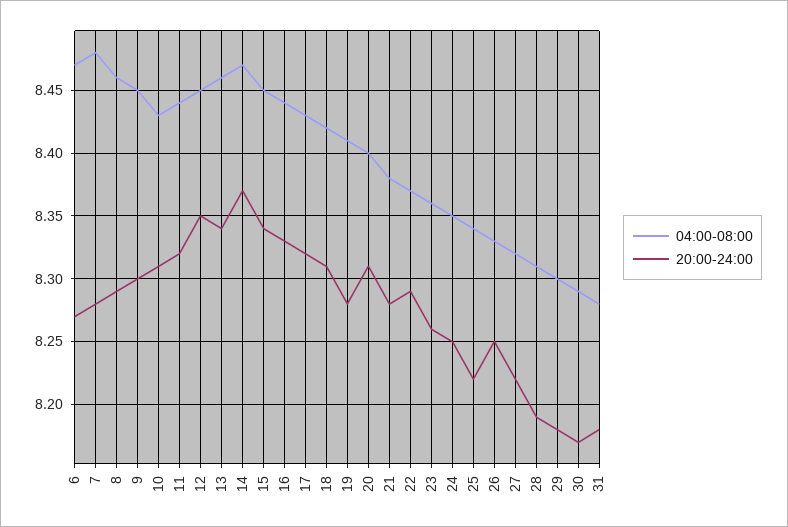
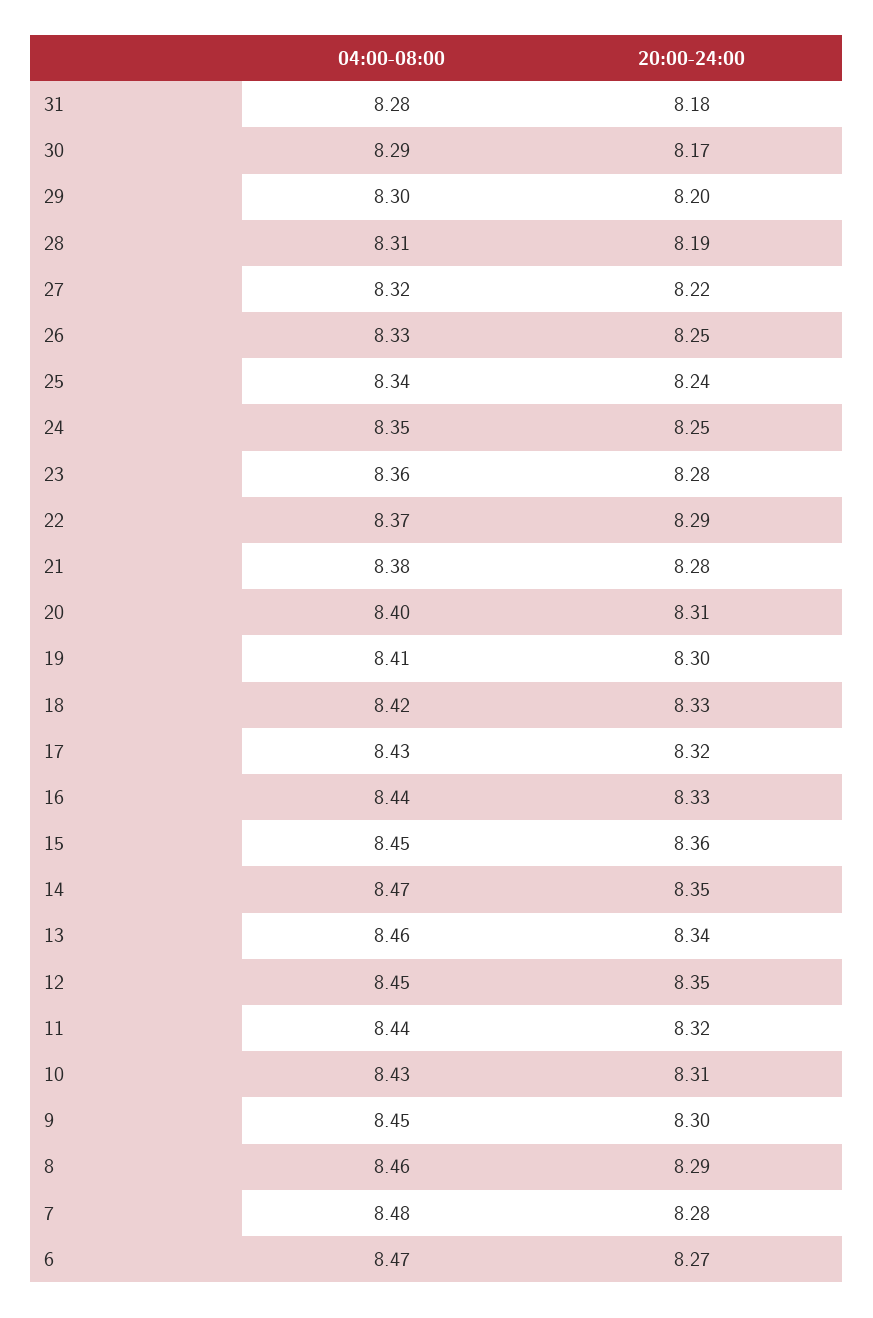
  {
    "04:00-08:00": {
      "6": 8.47,
      "7": 8.48,
      "8": 8.46,
      "9": 8.45,
      "10": 8.43,
      "11": 8.44,
      "12": 8.45,
      "13": 8.46,
      "14": 8.47,
      "15": 8.45,
      "16": 8.44,
      "17": 8.43,
      "18": 8.42,
      "19": 8.41,
      "20": 8.4,
      "21": 8.38,
      "22": 8.37,
      "23": 8.36,
      "24": 8.35,
      "25": 8.34,
      "26": 8.33,
      "27": 8.32,
      "28": 8.31,
      "29": 8.3,
      "30": 8.29,
      "31": 8.28
    },
    "20:00-24:00": {
      "6": 8.27,
      "7": 8.28,
      "8": 8.29,
      "9": 8.3,
      "10": 8.31,
      "11": 8.32,
      "12": 8.35,
      "13": 8.34,
-     "14": 8.37,
+     "14": 8.35,
-     "15": 8.34,
+     "15": 8.36,
      "16": 8.33,
      "17": 8.32,
-     "18": 8.31,
+     "18": 8.33,
-     "19": 8.28,
+     "19": 8.3,
      "20": 8.31,
      "21": 8.28,
      "22": 8.29,
-     "23": 8.26,
+     "23": 8.28,
      "24": 8.25,
-     "25": 8.22,
+     "25": 8.24,
      "26": 8.25,
      "27": 8.22,
      "28": 8.19,
-     "29": 8.18,
+     "29": 8.2,
      "30": 8.17,
      "31": 8.18
    }
  }

